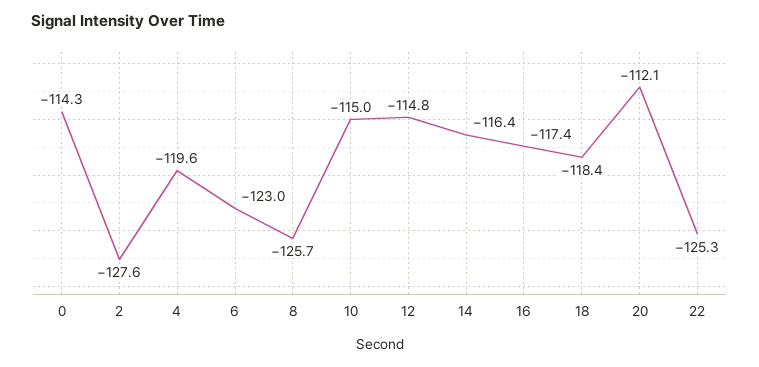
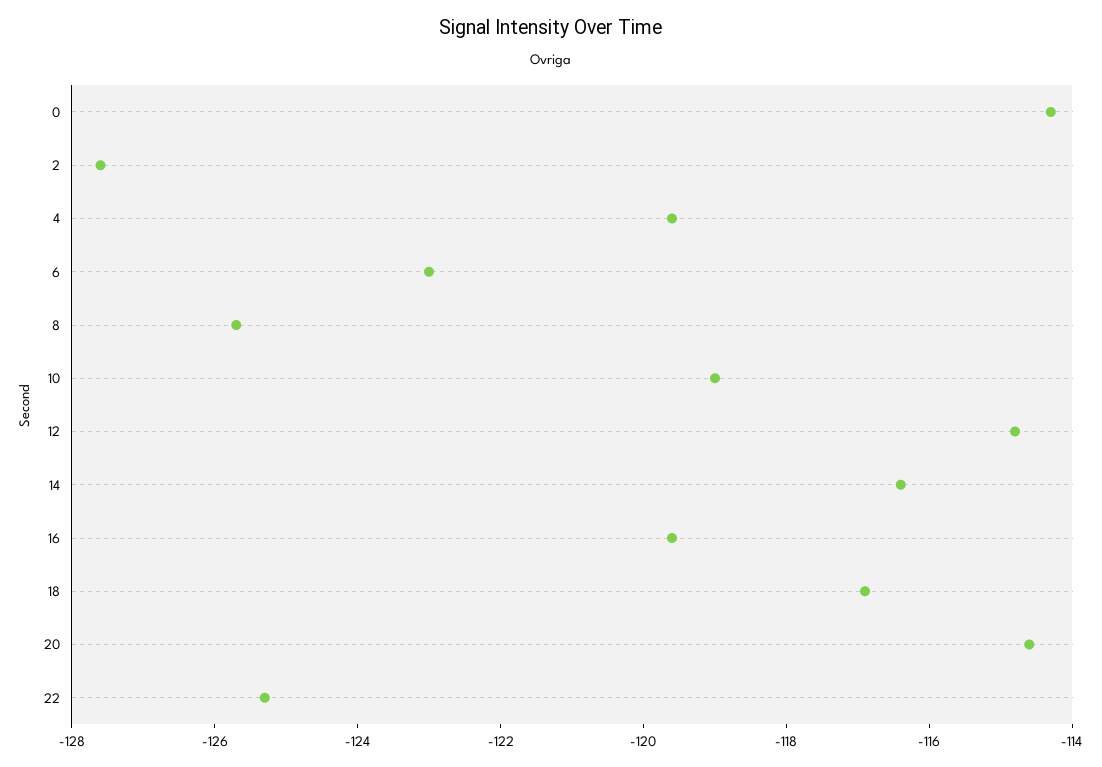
  {
    "0": -114.3,
    "2": -127.6,
    "4": -119.6,
    "6": -123,
    "8": -125.7,
-   "10": -115,
+   "10": -119,
    "12": -114.8,
    "14": -116.4,
-   "16": -117.4,
+   "16": -119.5,
-   "18": -118.4,
+   "18": -117,
-   "20": -112.1,
+   "20": -114.5,
    "22": -125.3
  }

